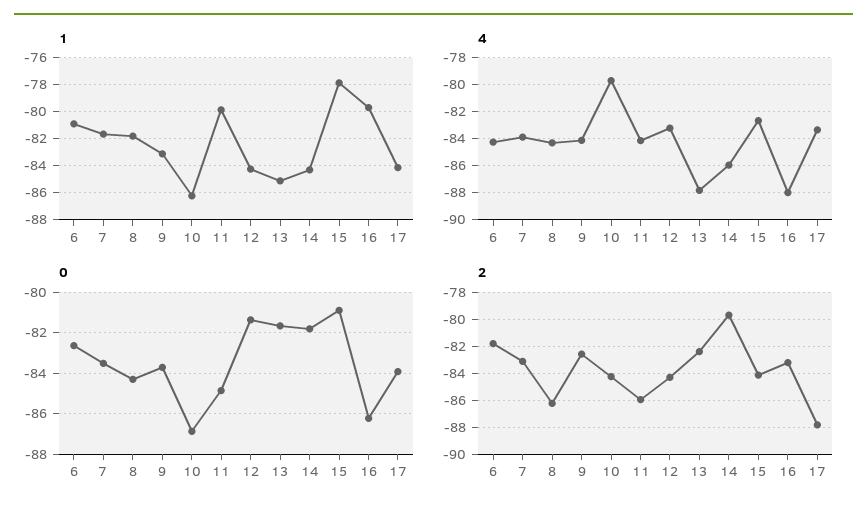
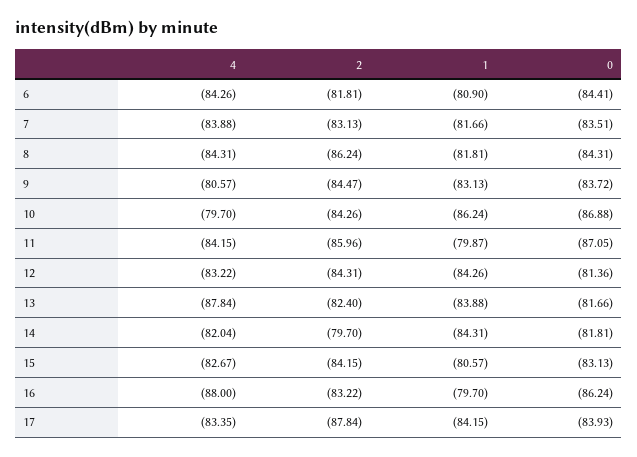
  {
    "1": {
      "6": -80.9,
      "7": -81.66,
      "8": -81.81,
      "9": -83.13,
      "10": -86.24,
      "11": -79.87,
      "12": -84.26,
-     "13": -85,
+     "13": -83.88,
      "14": -84.31,
-     "15": -78,
+     "15": -80.57,
      "16": -79.7,
      "17": -84.15
    },
    "4": {
      "6": -84.26,
      "7": -83.88,
      "8": -84.31,
-     "9": -84,
+     "9": -80.57,
      "10": -79.7,
      "11": -84.15,
      "12": -83.22,
      "13": -87.84,
-     "14": -86,
+     "14": -82.04,
      "15": -82.67,
      "16": -88,
      "17": -83.35
    },
    "0": {
-     "6": -82.5,
+     "6": -84.41,
      "7": -83.51,
      "8": -84.31,
      "9": -83.72,
      "10": -86.88,
-     "11": -85,
+     "11": -87.05,
      "12": -81.36,
      "13": -81.66,
      "14": -81.81,
-     "15": -81,
+     "15": -83.13,
      "16": -86.24,
      "17": -83.93
    },
    "2": {
      "6": -81.81,
      "7": -83.13,
      "8": -86.24,
-     "9": -82.5,
+     "9": -84.47,
      "10": -84.26,
      "11": -85.96,
      "12": -84.31,
      "13": -82.4,
      "14": -79.7,
      "15": -84.15,
      "16": -83.22,
      "17": -87.84
    }
  }

